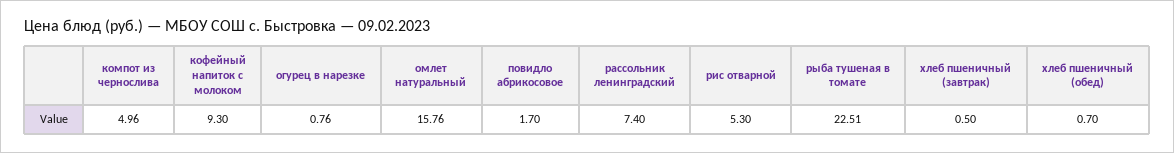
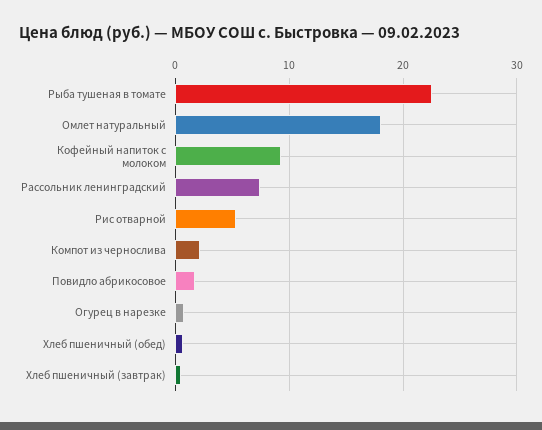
  {
-   "компот из чернослива": 4.96,
+   "компот из чернослива": 2,
    "кофейный напиток с молоком": 9.3,
    "огурец в нарезке": 0.76,
-   "омлет натуральный": 15.76,
+   "омлет натуральный": 18,
    "повидло абрикосовое": 1.7,
    "рассольник ленинградский": 7.4,
    "рис отварной": 5.3,
    "рыба тушеная в томате": 22.51,
    "хлеб пшеничный (завтрак)": 0.5,
    "хлеб пшеничный (обед)": 0.7
  }

